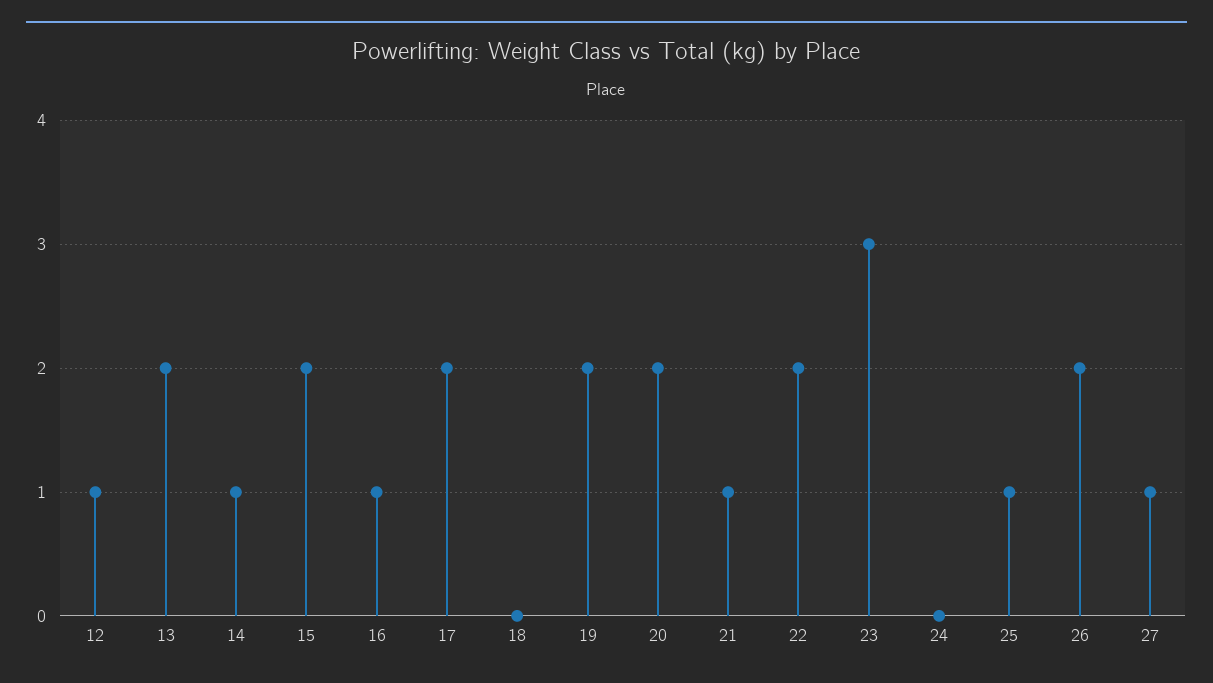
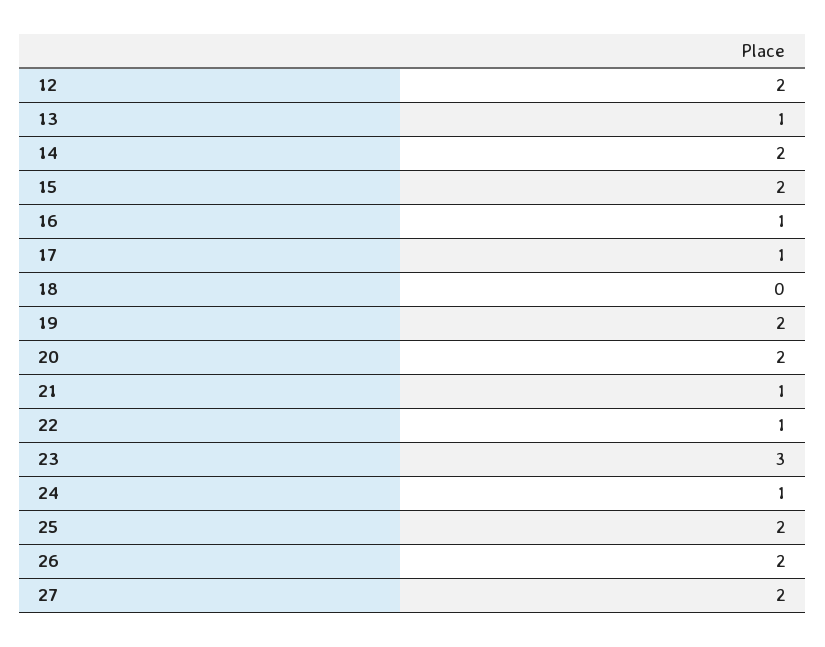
  {
-   "12": 1,
+   "12": 2,
-   "13": 2,
+   "13": 1,
-   "14": 1,
+   "14": 2,
    "15": 2,
    "16": 1,
-   "17": 2,
+   "17": 1,
    "18": 0,
    "19": 2,
    "20": 2,
    "21": 1,
-   "22": 2,
+   "22": 1,
    "23": 3,
-   "24": 0,
+   "24": 1,
-   "25": 1,
+   "25": 2,
    "26": 2,
-   "27": 1
+   "27": 2
  }

